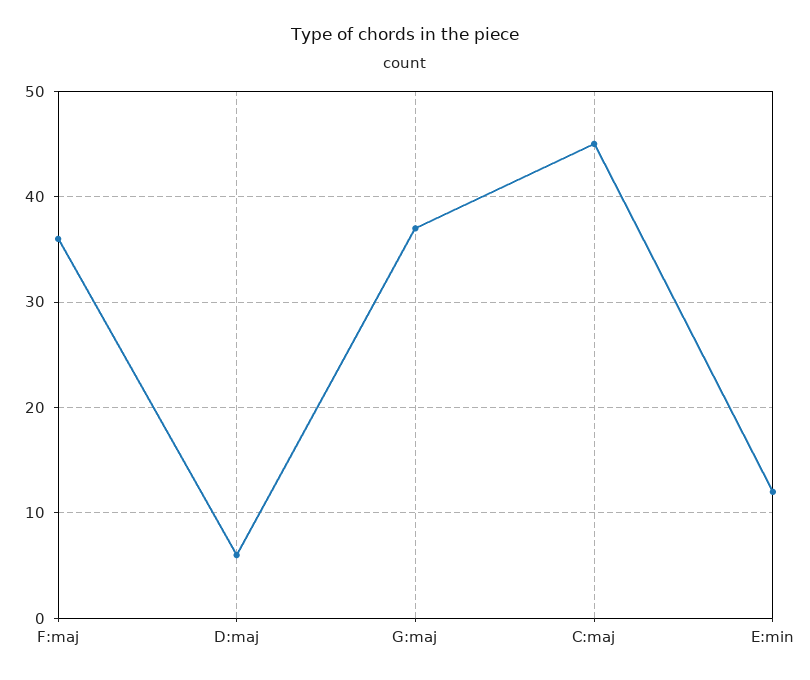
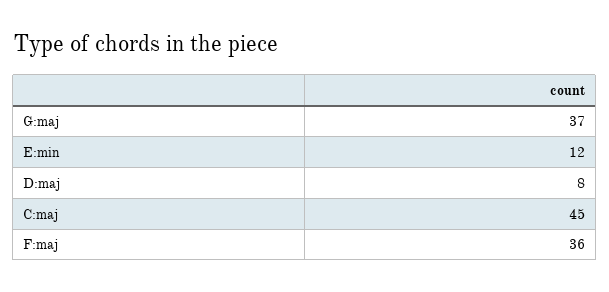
  {
    "F:maj": 36,
-   "D:maj": 6,
+   "D:maj": 8,
    "G:maj": 37,
    "C:maj": 45,
    "E:min": 12
  }

